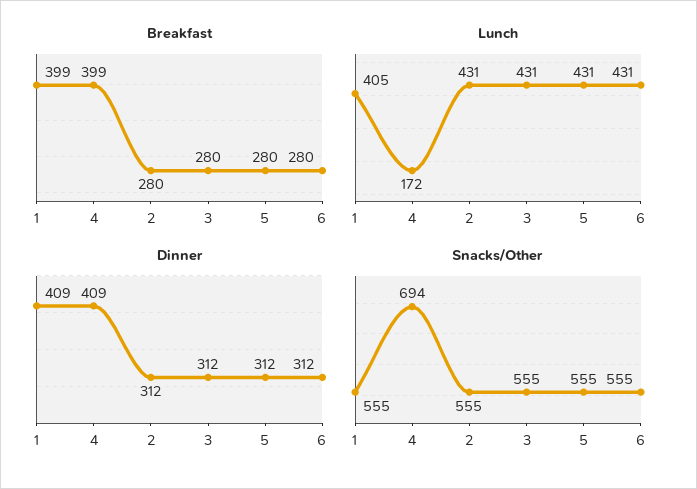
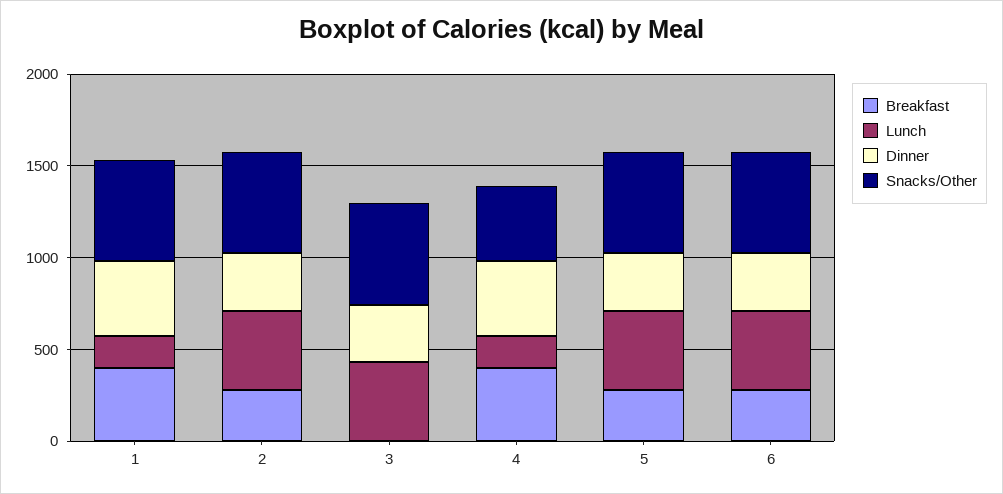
  {
    "Breakfast": {
      "1": 399,
      "4": 399,
      "2": 280,
-     "3": 280,
+     "3": 0,
      "5": 280,
      "6": 280
    },
    "Lunch": {
-     "1": 405,
+     "1": 200,
      "4": 172,
      "2": 431,
      "3": 431,
      "5": 431,
      "6": 431
    },
    "Dinner": {
      "1": 409,
      "4": 409,
      "2": 312,
      "3": 312,
      "5": 312,
      "6": 312
    },
    "Snacks/Other": {
      "1": 555,
-     "4": 694,
+     "4": 400,
      "2": 555,
      "3": 555,
      "5": 555,
      "6": 555
    }
  }

